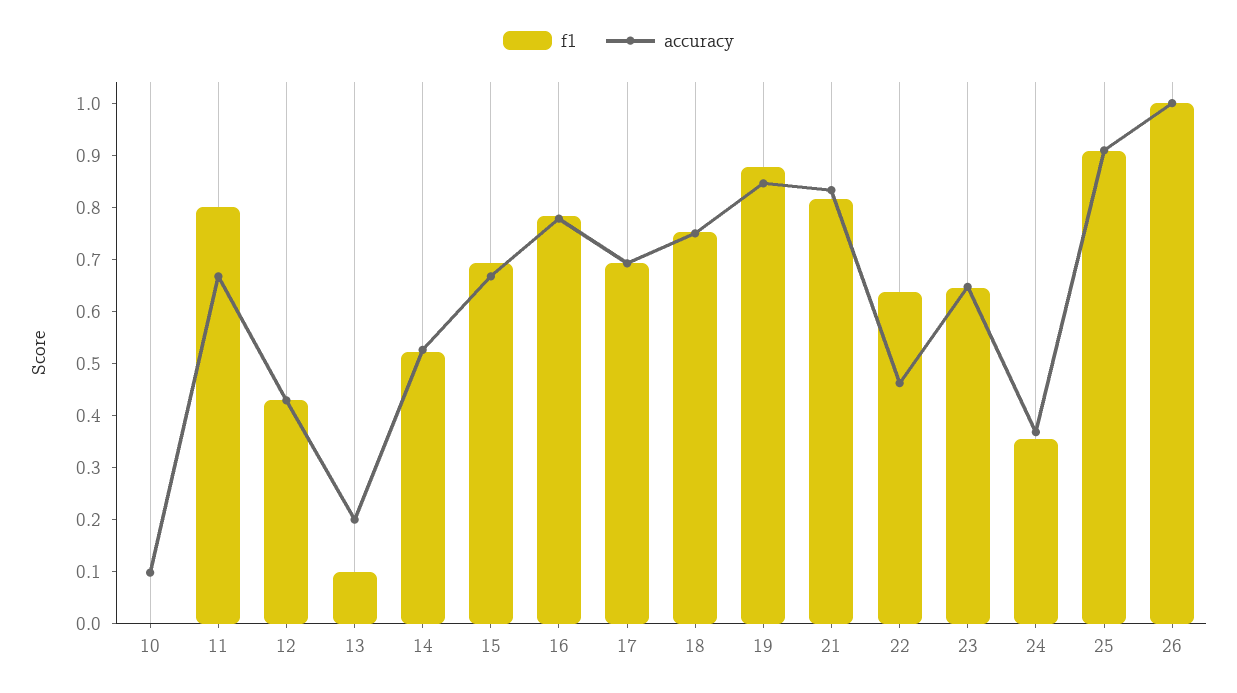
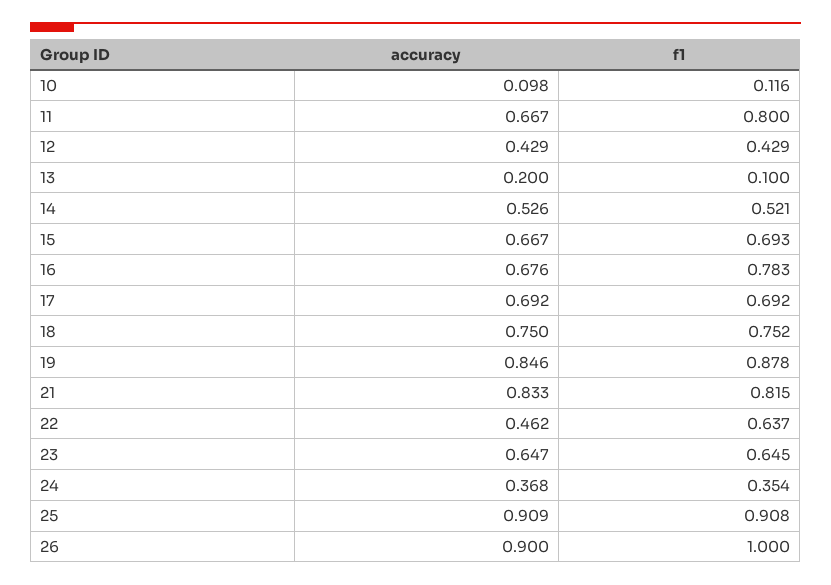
  {
    "f1": {
-     "10": 0,
+     "10": 0.116,
      "11": 0.8,
      "12": 0.429,
      "13": 0.1,
      "14": 0.521,
      "15": 0.693,
      "16": 0.783,
      "17": 0.692,
      "18": 0.752,
      "19": 0.878,
      "21": 0.815,
      "22": 0.637,
      "23": 0.645,
      "24": 0.354,
      "25": 0.908,
      "26": 1
    },
    "accuracy": {
      "10": 0.098,
      "11": 0.667,
      "12": 0.429,
      "13": 0.2,
      "14": 0.526,
      "15": 0.667,
-     "16": 0.78,
+     "16": 0.676,
      "17": 0.692,
      "18": 0.75,
      "19": 0.846,
      "21": 0.833,
      "22": 0.462,
      "23": 0.647,
      "24": 0.368,
      "25": 0.909,
-     "26": 1
+     "26": 0.9
    }
  }

